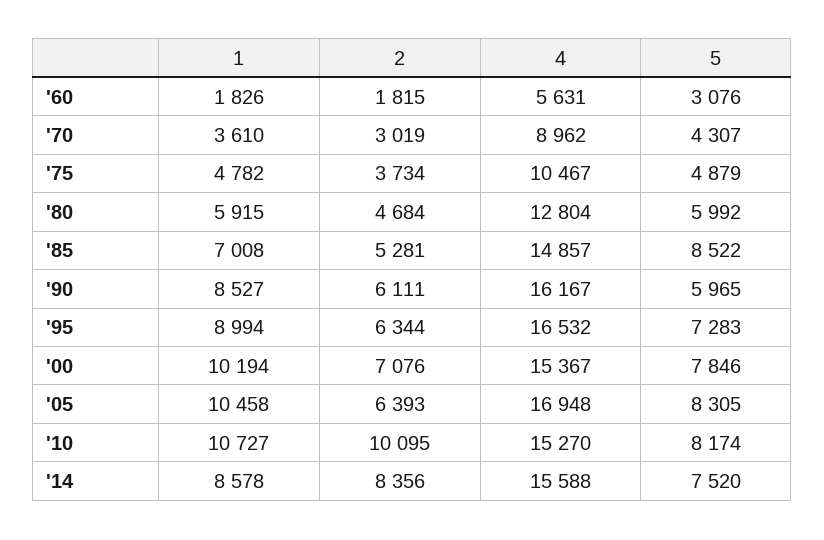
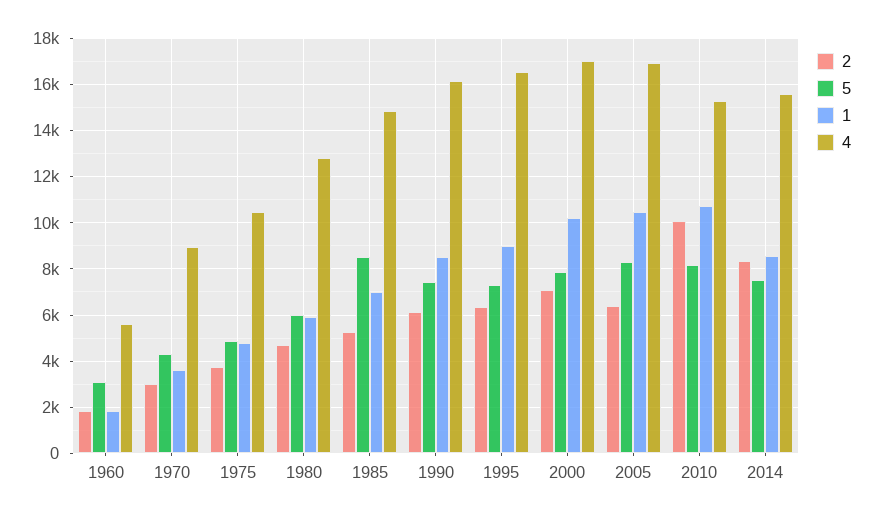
  {
    "1": {
      "'60": 1826,
      "'70": 3610,
      "'75": 4782,
      "'80": 5915,
      "'85": 7008,
      "'90": 8527,
      "'95": 8994,
      "'00": 10194,
      "'05": 10458,
      "'10": 10727,
      "'14": 8578
    },
    "2": {
      "'60": 1815,
      "'70": 3019,
      "'75": 3734,
      "'80": 4684,
      "'85": 5281,
      "'90": 6111,
      "'95": 6344,
      "'00": 7076,
      "'05": 6393,
      "'10": 10095,
      "'14": 8356
    },
    "4": {
      "'60": 5631,
      "'70": 8962,
      "'75": 10467,
      "'80": 12804,
      "'85": 14857,
      "'90": 16167,
      "'95": 16532,
-     "'00": 15367,
+     "'00": 17000,
      "'05": 16948,
      "'10": 15270,
      "'14": 15588
    },
    "5": {
      "'60": 3076,
      "'70": 4307,
      "'75": 4879,
      "'80": 5992,
      "'85": 8522,
-     "'90": 5965,
+     "'90": 7500,
      "'95": 7283,
      "'00": 7846,
      "'05": 8305,
      "'10": 8174,
      "'14": 7520
    }
  }

